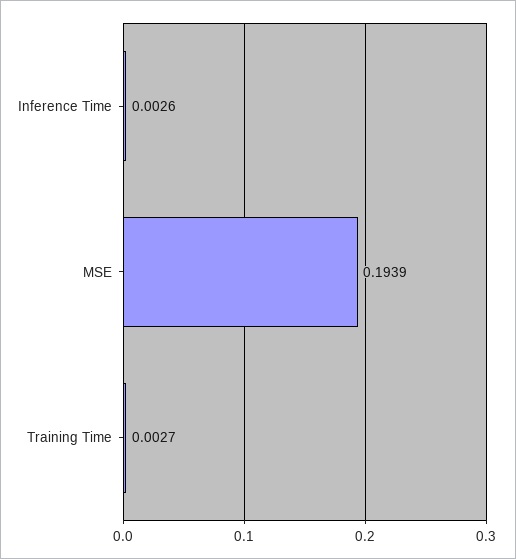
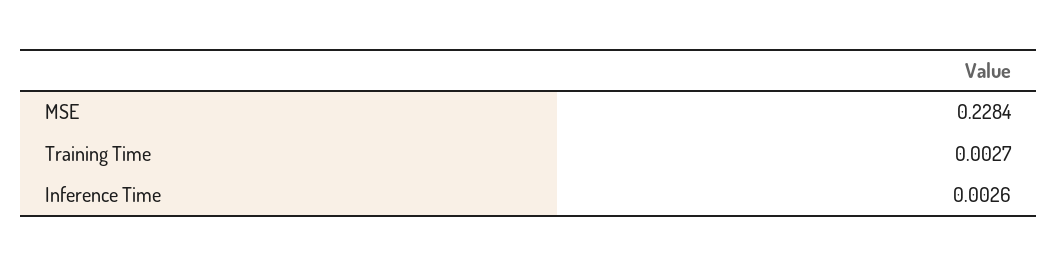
  {
    "Inference Time": 0.0026,
-   "MSE": 0.1939,
+   "MSE": 0.2284,
    "Training Time": 0.0027
  }

